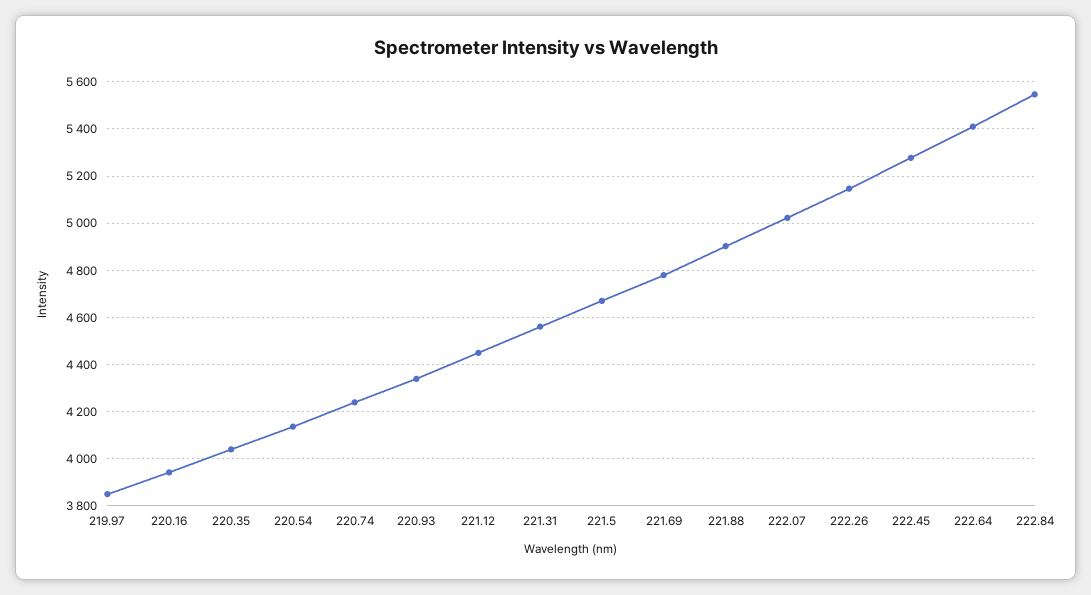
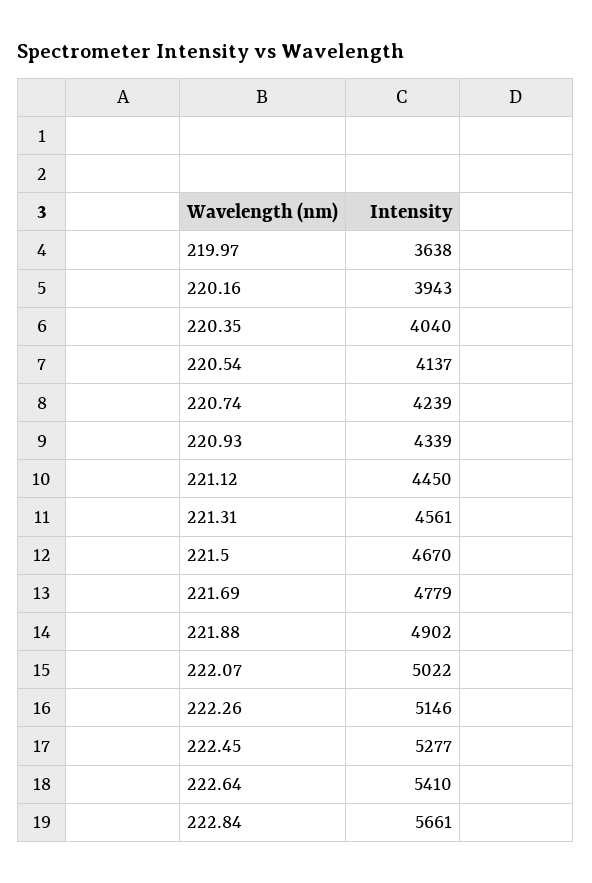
  {
-   "219.97": 3850,
+   "219.97": 3638,
    "220.16": 3943,
    "220.35": 4040,
    "220.54": 4137,
    "220.74": 4239,
    "220.93": 4339,
    "221.12": 4450,
    "221.31": 4561,
    "221.5": 4670,
    "221.69": 4779,
    "221.88": 4902,
    "222.07": 5022,
    "222.26": 5146,
    "222.45": 5277,
    "222.64": 5410,
-   "222.84": 5550
+   "222.84": 5661
  }

